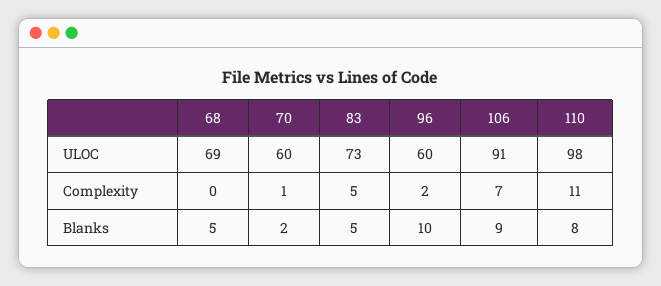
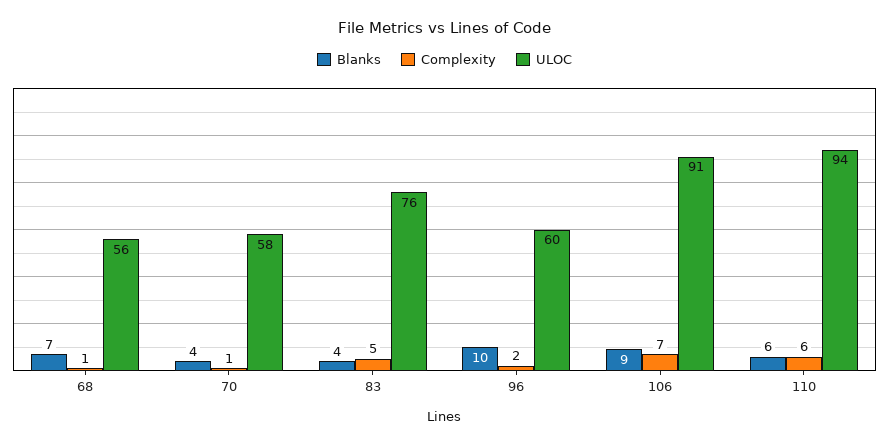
  {
    "ULOC": {
-     "68": 69,
+     "68": 56,
-     "70": 60,
+     "70": 58,
-     "83": 73,
+     "83": 76,
      "96": 60,
      "106": 91,
-     "110": 98
+     "110": 94
    },
    "Complexity": {
-     "68": 0,
+     "68": 1,
      "70": 1,
      "83": 5,
      "96": 2,
      "106": 7,
-     "110": 11
+     "110": 6
    },
    "Blanks": {
-     "68": 5,
+     "68": 7,
-     "70": 2,
+     "70": 4,
-     "83": 5,
+     "83": 4,
      "96": 10,
      "106": 9,
-     "110": 8
+     "110": 6
    }
  }

